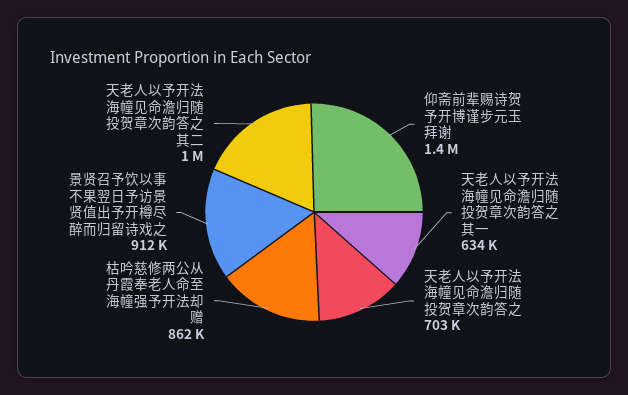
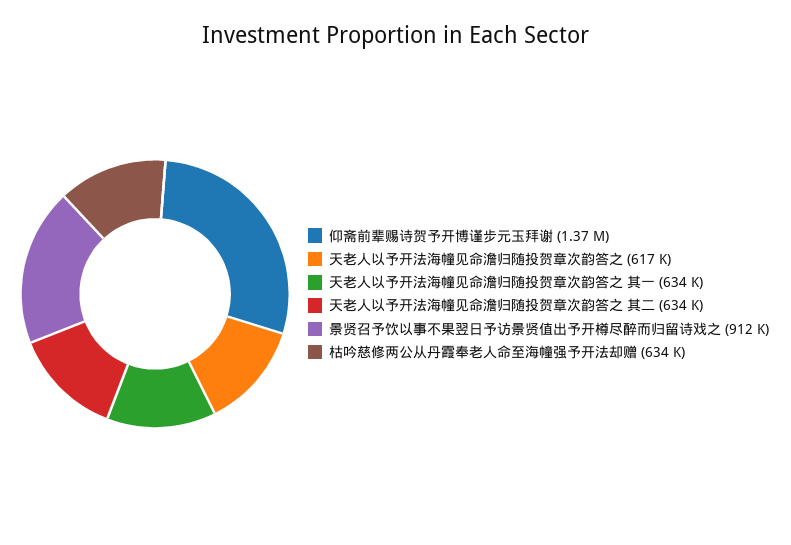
  {
    "仰斋前辈赐诗贺予开博谨步元玉拜谢": 1370000,
    "天老人以予开法海幢见命澹归随投贺章次韵答之 其一": 634000,
-   "天老人以予开法海幢见命澹归随投贺章次韵答之": 703000,
+   "天老人以予开法海幢见命澹归随投贺章次韵答之": 617000,
-   "枯吟慈修两公从丹霞奉老人命至海幢强予开法却赠": 862000,
+   "枯吟慈修两公从丹霞奉老人命至海幢强予开法却赠": 634000,
    "景贤召予饮以事不果翌日予访景贤值出予开樽尽醉而归留诗戏之": 912000,
-   "天老人以予开法海幢见命澹归随投贺章次韵答之 其二": 1000000
+   "天老人以予开法海幢见命澹归随投贺章次韵答之 其二": 634000
  }

